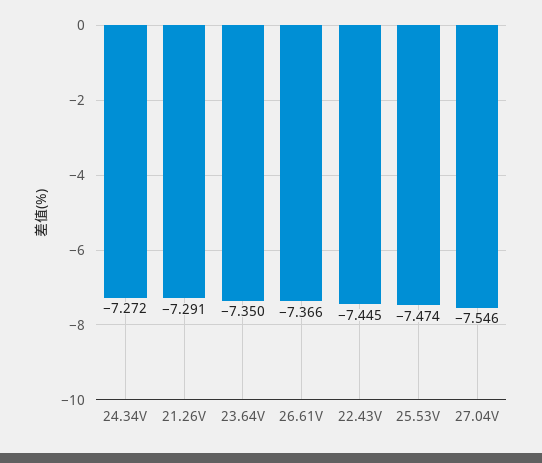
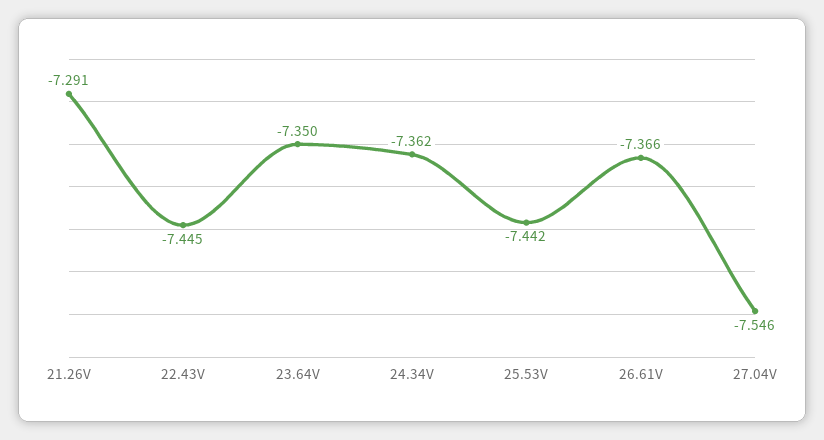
  {
-   "24.34V": -7.272,
+   "24.34V": -7.362,
    "21.26V": -7.291,
    "23.64V": -7.35,
    "26.61V": -7.366,
    "22.43V": -7.445,
-   "25.53V": -7.474,
+   "25.53V": -7.442,
    "27.04V": -7.546
  }

